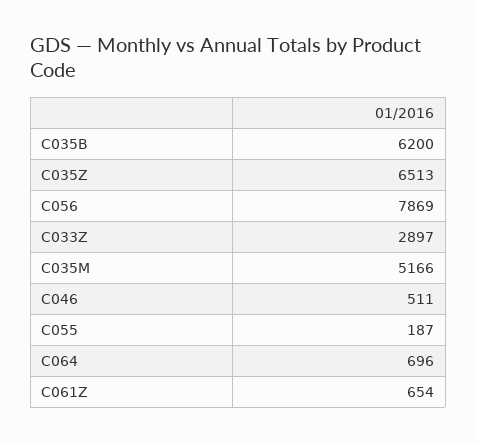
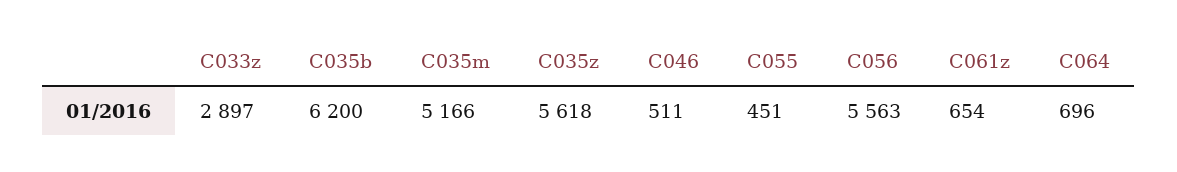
  {
    "C035B": 6200,
-   "C035Z": 6513,
+   "C035Z": 5618,
-   "C056": 7869,
+   "C056": 5563,
    "C033Z": 2897,
    "C035M": 5166,
    "C046": 511,
-   "C055": 187,
+   "C055": 451,
    "C064": 696,
    "C061Z": 654
  }

